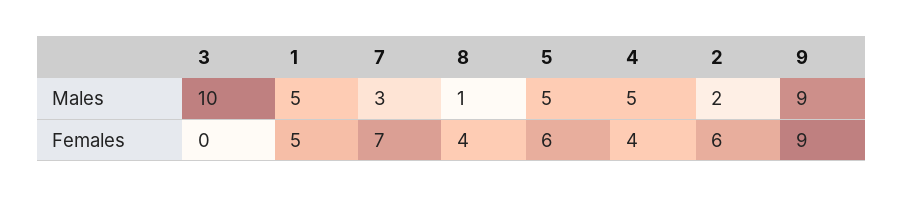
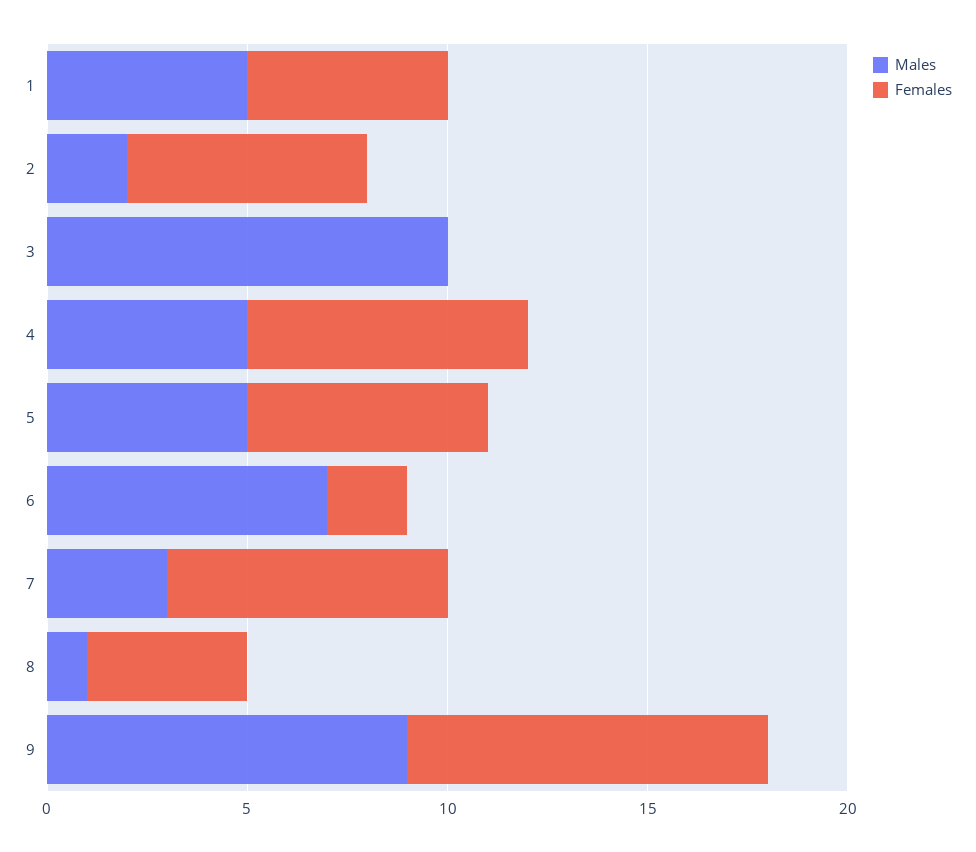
  {
    "Males": {
      "3": 10,
      "1": 5,
      "7": 3,
      "8": 1,
      "5": 5,
      "4": 5,
      "2": 2,
-     "9": 9
+     "9": 9,
+     "6": 7
    },
    "Females": {
      "3": 0,
      "1": 5,
      "7": 7,
      "8": 4,
      "5": 6,
-     "4": 4,
+     "4": 7,
      "2": 6,
-     "9": 9
+     "9": 9,
+     "6": 2
    }
  }

